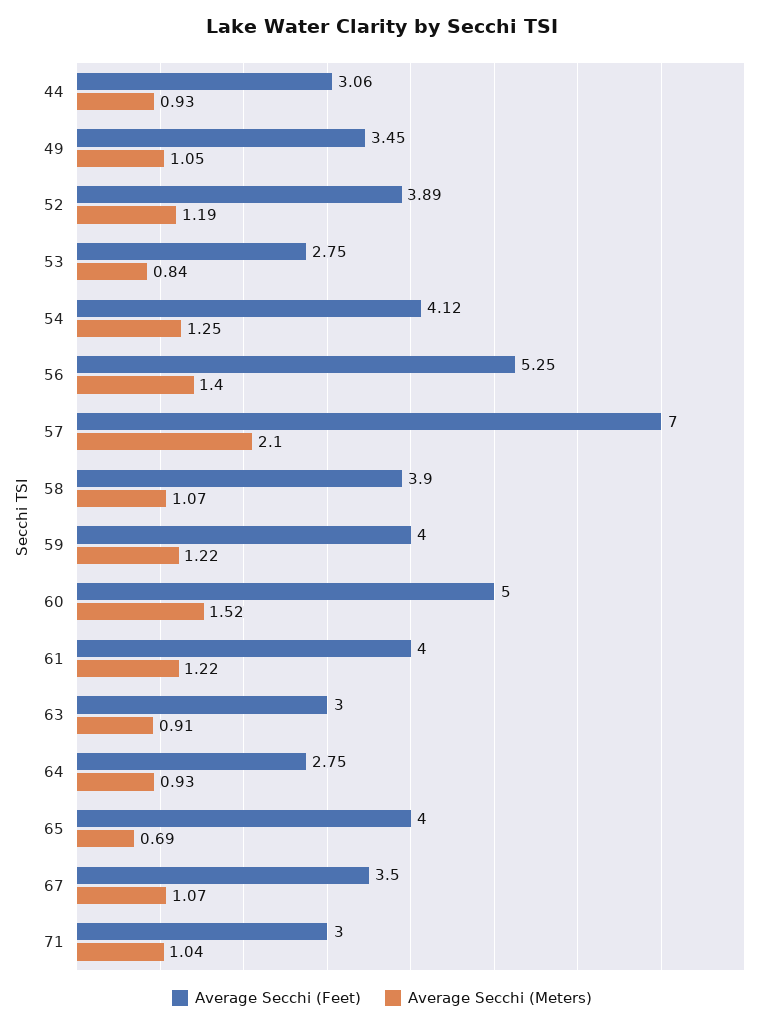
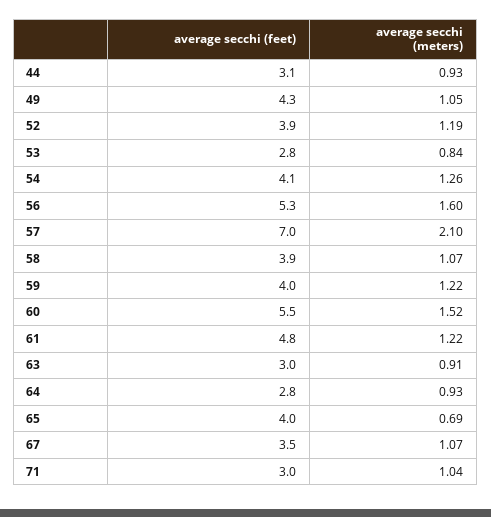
  {
    "Average Secchi (Feet)": {
      "44": 3.06,
-     "49": 3.45,
+     "49": 4.3,
      "52": 3.89,
      "53": 2.75,
      "54": 4.12,
      "56": 5.25,
      "57": 7,
      "58": 3.9,
      "59": 4,
-     "60": 5,
+     "60": 5.5,
-     "61": 4,
+     "61": 4.8,
      "63": 3,
      "64": 2.75,
      "65": 4,
      "67": 3.5,
      "71": 3
    },
    "Average Secchi (Meters)": {
      "44": 0.93,
      "49": 1.05,
      "52": 1.19,
      "53": 0.84,
-     "54": 1.25,
+     "54": 1.26,
-     "56": 1.4,
+     "56": 1.6,
      "57": 2.1,
      "58": 1.07,
      "59": 1.22,
      "60": 1.52,
      "61": 1.22,
      "63": 0.91,
      "64": 0.93,
      "65": 0.69,
      "67": 1.07,
      "71": 1.04
    }
  }

